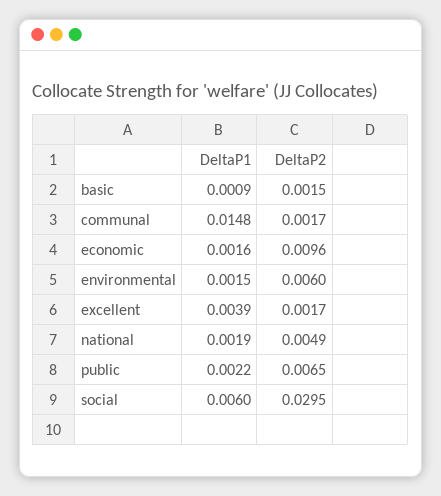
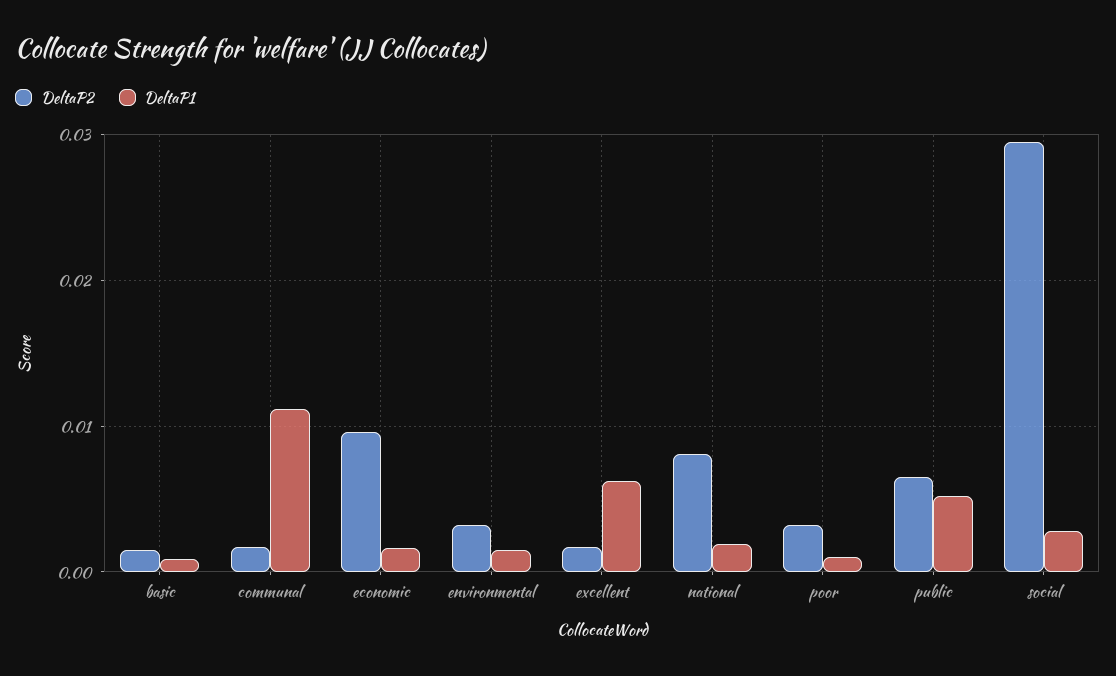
  {
    "DeltaP1": {
      "basic": 0.0009,
-     "communal": 0.0148,
+     "communal": 0.011,
      "economic": 0.0016,
      "environmental": 0.0015,
-     "excellent": 0.0039,
+     "excellent": 0.006,
      "national": 0.0019,
-     "public": 0.0022,
+     "public": 0.005,
-     "social": 0.006
+     "social": 0.003,
+     "poor": 0.001
    },
    "DeltaP2": {
      "basic": 0.0015,
      "communal": 0.0017,
      "economic": 0.0096,
-     "environmental": 0.006,
+     "environmental": 0.003,
      "excellent": 0.0017,
-     "national": 0.0049,
+     "national": 0.008,
      "public": 0.0065,
-     "social": 0.0295
+     "social": 0.0295,
+     "poor": 0.003
    }
  }

